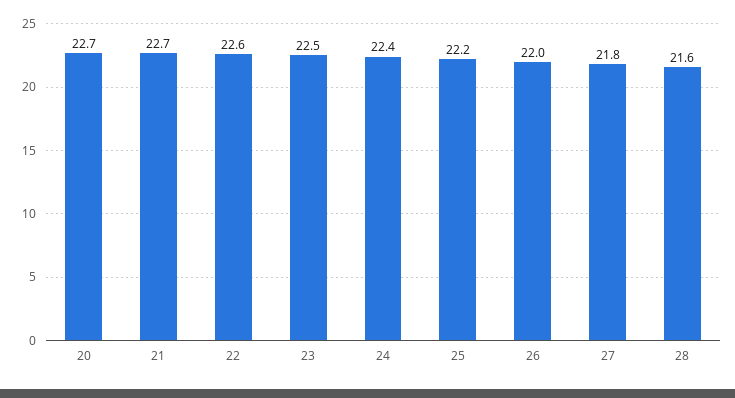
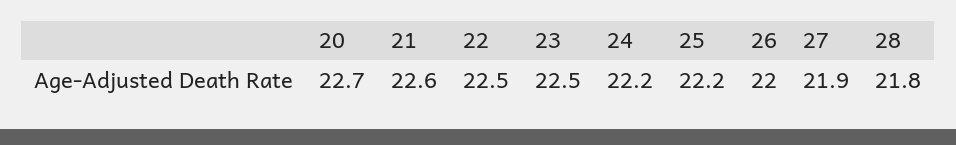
  {
    "20": 22.7,
-   "21": 22.7,
+   "21": 22.6,
-   "22": 22.6,
+   "22": 22.5,
    "23": 22.5,
-   "24": 22.4,
+   "24": 22.2,
    "25": 22.2,
    "26": 22,
-   "27": 21.8,
+   "27": 21.9,
-   "28": 21.6
+   "28": 21.8
  }

